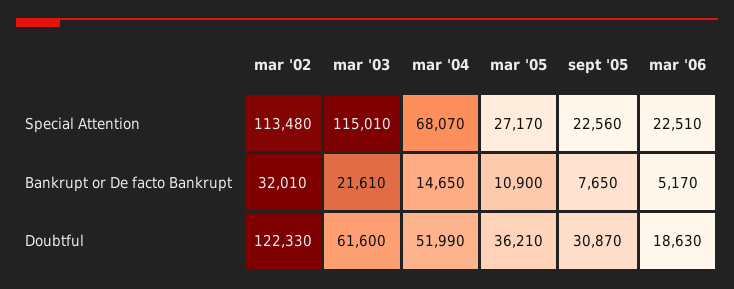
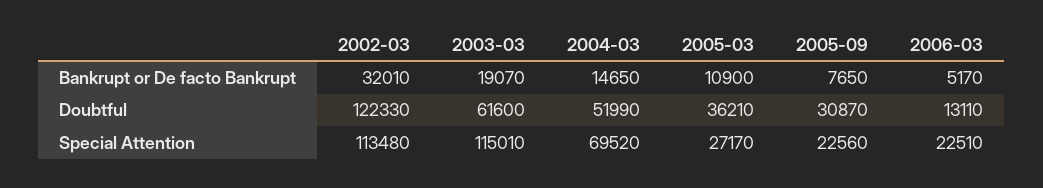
  {
    "mar '02": {
      "Special Attention": 113480,
      "Bankrupt or De facto Bankrupt": 32010,
      "Doubtful": 122330
    },
    "mar '03": {
      "Special Attention": 115010,
-     "Bankrupt or De facto Bankrupt": 21610,
+     "Bankrupt or De facto Bankrupt": 19070,
      "Doubtful": 61600
    },
    "mar '04": {
-     "Special Attention": 68070,
+     "Special Attention": 69520,
      "Bankrupt or De facto Bankrupt": 14650,
      "Doubtful": 51990
    },
    "mar '05": {
      "Special Attention": 27170,
      "Bankrupt or De facto Bankrupt": 10900,
      "Doubtful": 36210
    },
    "sept '05": {
      "Special Attention": 22560,
      "Bankrupt or De facto Bankrupt": 7650,
      "Doubtful": 30870
    },
    "mar '06": {
      "Special Attention": 22510,
      "Bankrupt or De facto Bankrupt": 5170,
-     "Doubtful": 18630
+     "Doubtful": 13110
    }
  }

